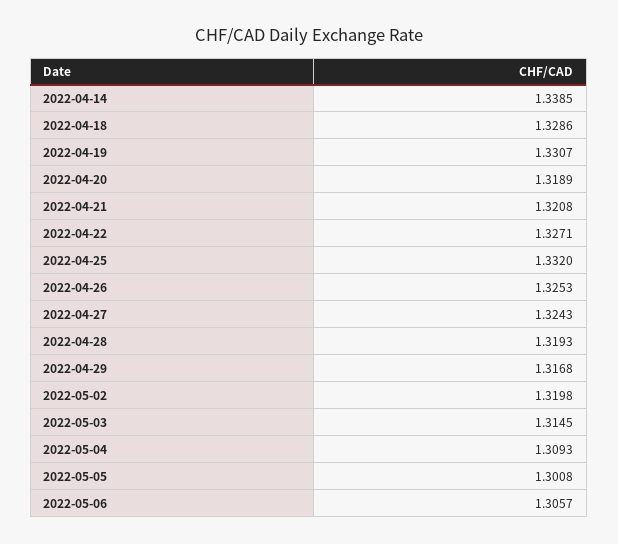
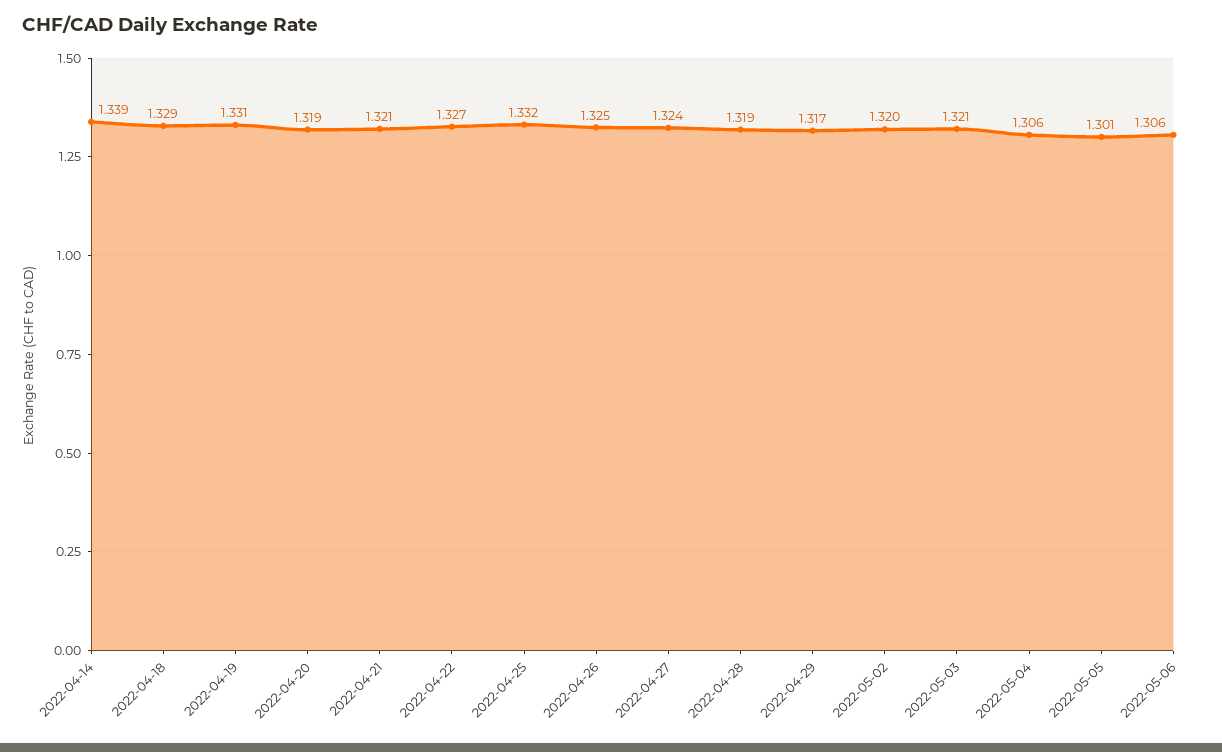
  {
    "2022-04-14": 1.3385,
    "2022-04-18": 1.3286,
    "2022-04-19": 1.3307,
    "2022-04-20": 1.3189,
    "2022-04-21": 1.3208,
    "2022-04-22": 1.3271,
    "2022-04-25": 1.332,
    "2022-04-26": 1.3253,
    "2022-04-27": 1.3243,
    "2022-04-28": 1.3193,
    "2022-04-29": 1.3168,
    "2022-05-02": 1.3198,
-   "2022-05-03": 1.3145,
+   "2022-05-03": 1.321,
-   "2022-05-04": 1.3093,
+   "2022-05-04": 1.306,
    "2022-05-05": 1.3008,
    "2022-05-06": 1.3057
  }

